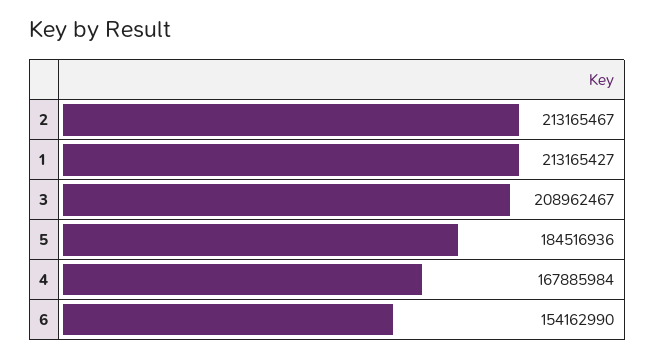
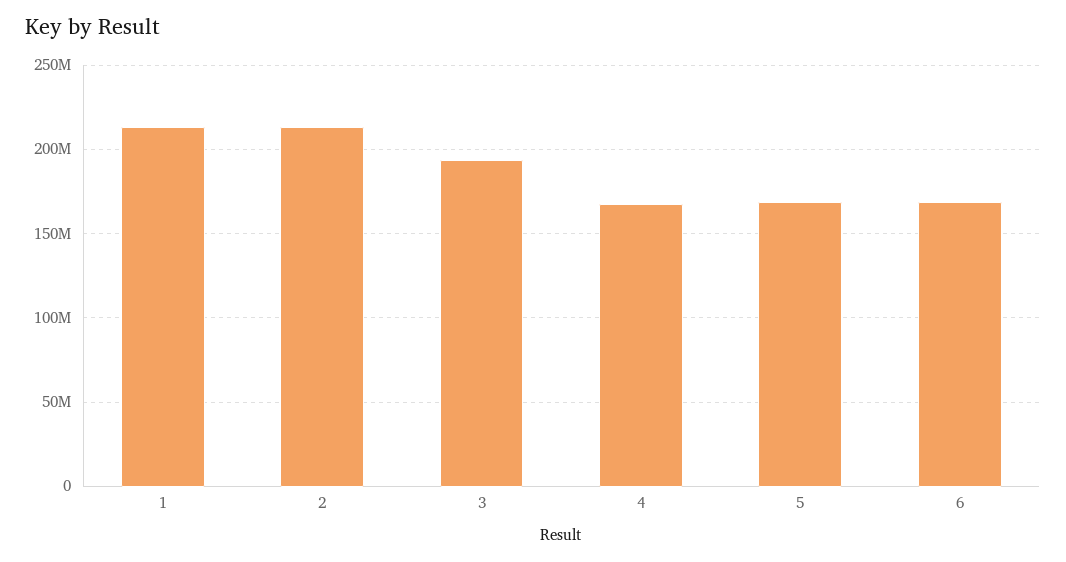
  {
    "2": 213165467,
    "1": 213165427,
-   "3": 208962467,
+   "3": 195000000,
-   "5": 184516936,
+   "5": 170000000,
    "4": 167885984,
-   "6": 154162990
+   "6": 170000000
  }

